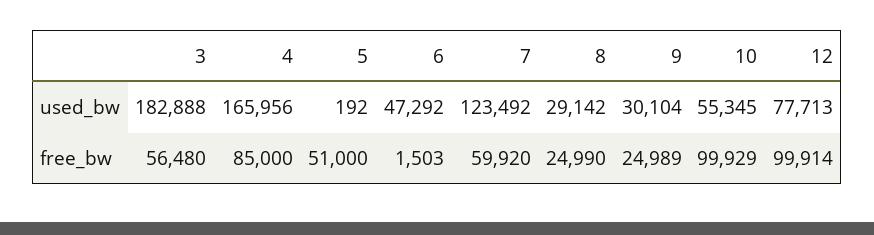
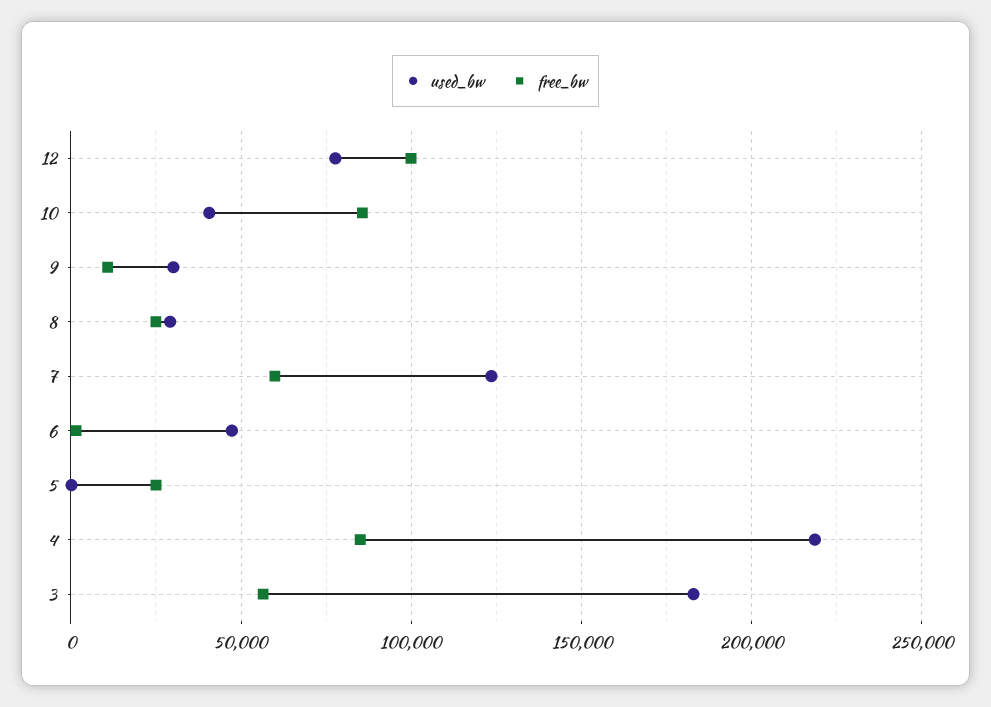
  {
    "used_bw": {
      "3": 182888,
-     "4": 165956,
+     "4": 220000,
      "5": 192,
      "6": 47292,
      "7": 123492,
      "8": 29142,
      "9": 30104,
-     "10": 55345,
+     "10": 40000,
      "12": 77713
    },
    "free_bw": {
      "3": 56480,
      "4": 85000,
-     "5": 51000,
+     "5": 25000,
      "6": 1503,
      "7": 59920,
      "8": 24990,
-     "9": 24989,
+     "9": 10000,
-     "10": 99929,
+     "10": 85000,
      "12": 99914
    }
  }

